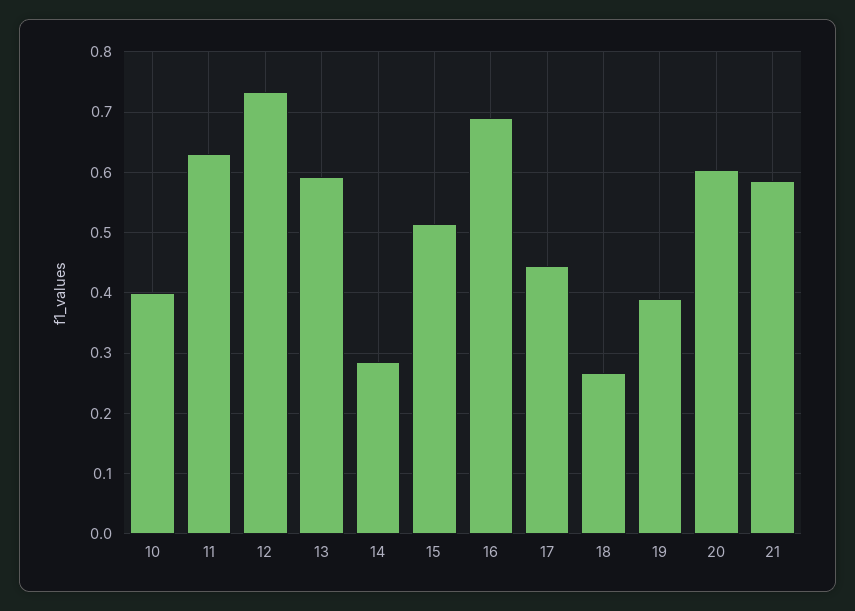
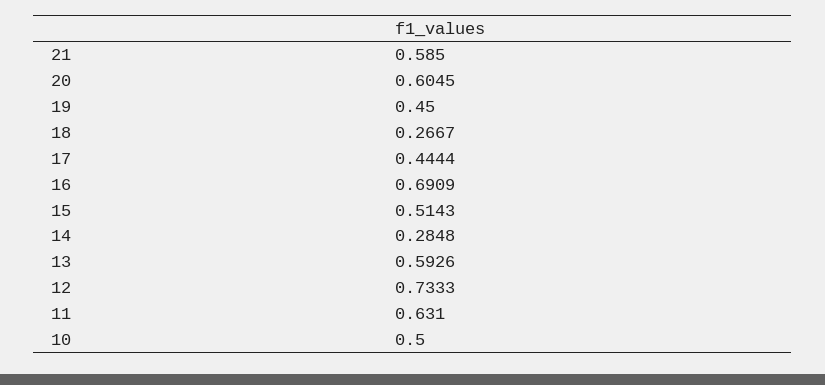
  {
-   "10": 0.4,
+   "10": 0.5,
    "11": 0.631,
    "12": 0.7333,
    "13": 0.5926,
    "14": 0.2848,
    "15": 0.5143,
    "16": 0.6909,
    "17": 0.4444,
    "18": 0.2667,
-   "19": 0.39,
+   "19": 0.45,
    "20": 0.6045,
    "21": 0.585
  }

